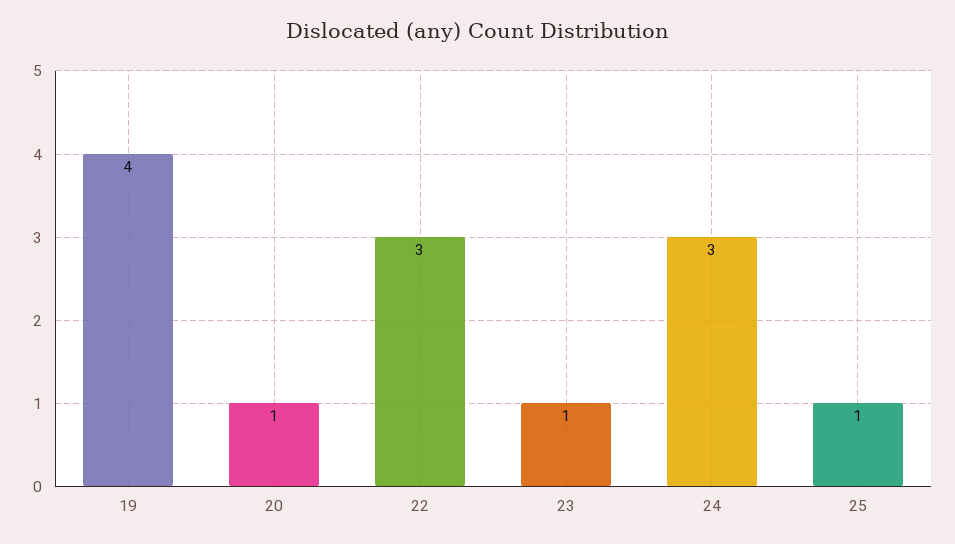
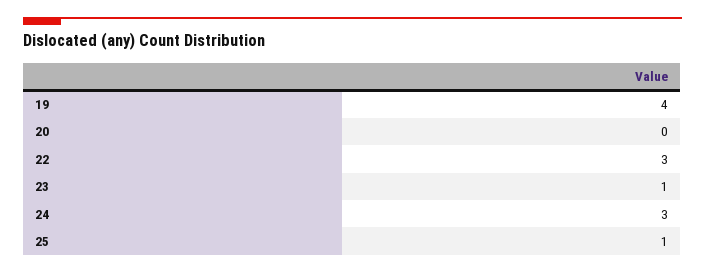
  {
    "19": 4,
-   "20": 1,
+   "20": 0,
    "22": 3,
    "23": 1,
    "24": 3,
    "25": 1
  }

